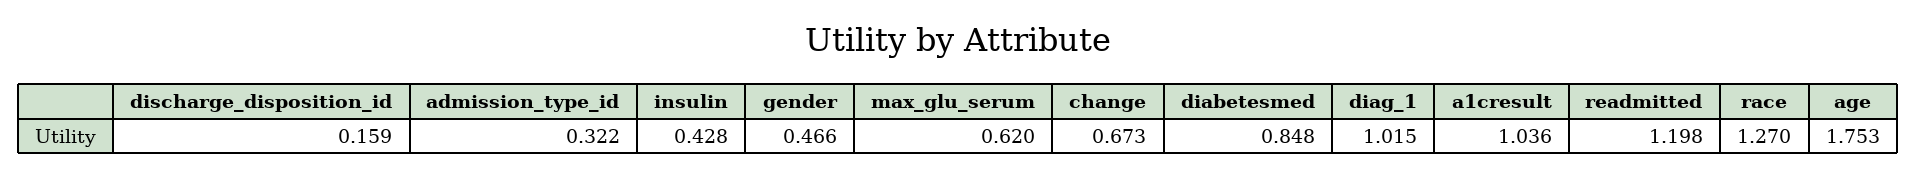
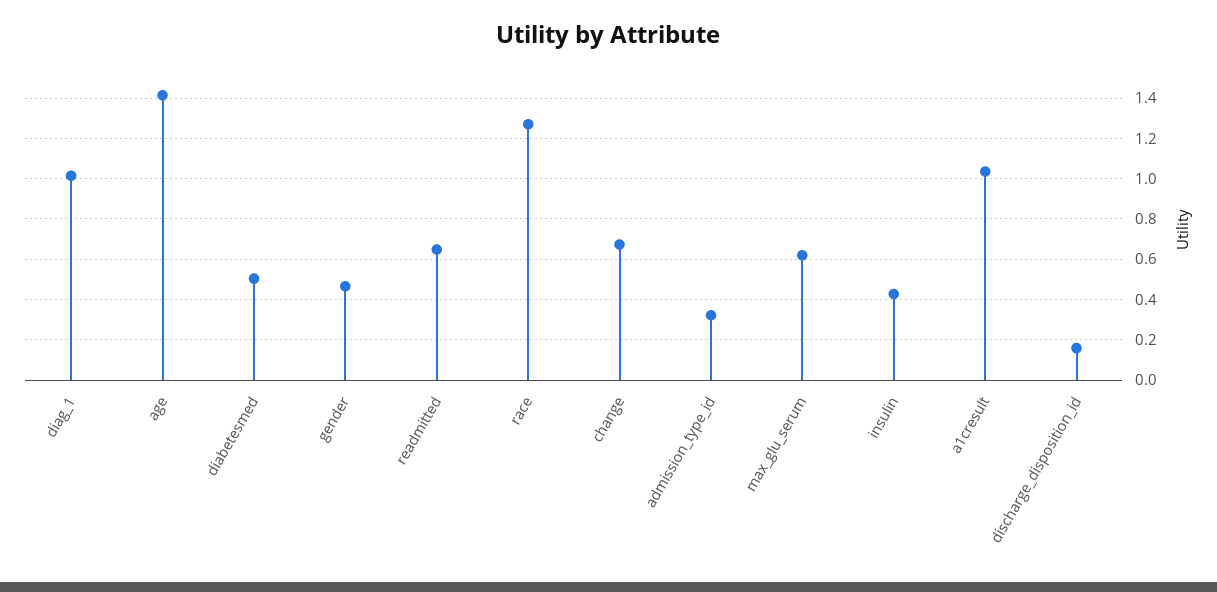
  {
    "discharge_disposition_id": 0.159,
    "admission_type_id": 0.322,
    "insulin": 0.428,
    "gender": 0.466,
    "max_glu_serum": 0.62,
    "change": 0.673,
-   "diabetesmed": 0.848,
+   "diabetesmed": 0.5,
    "diag_1": 1.015,
    "a1cresult": 1.036,
-   "readmitted": 1.198,
+   "readmitted": 0.65,
    "race": 1.27,
-   "age": 1.753
+   "age": 1.4
  }

